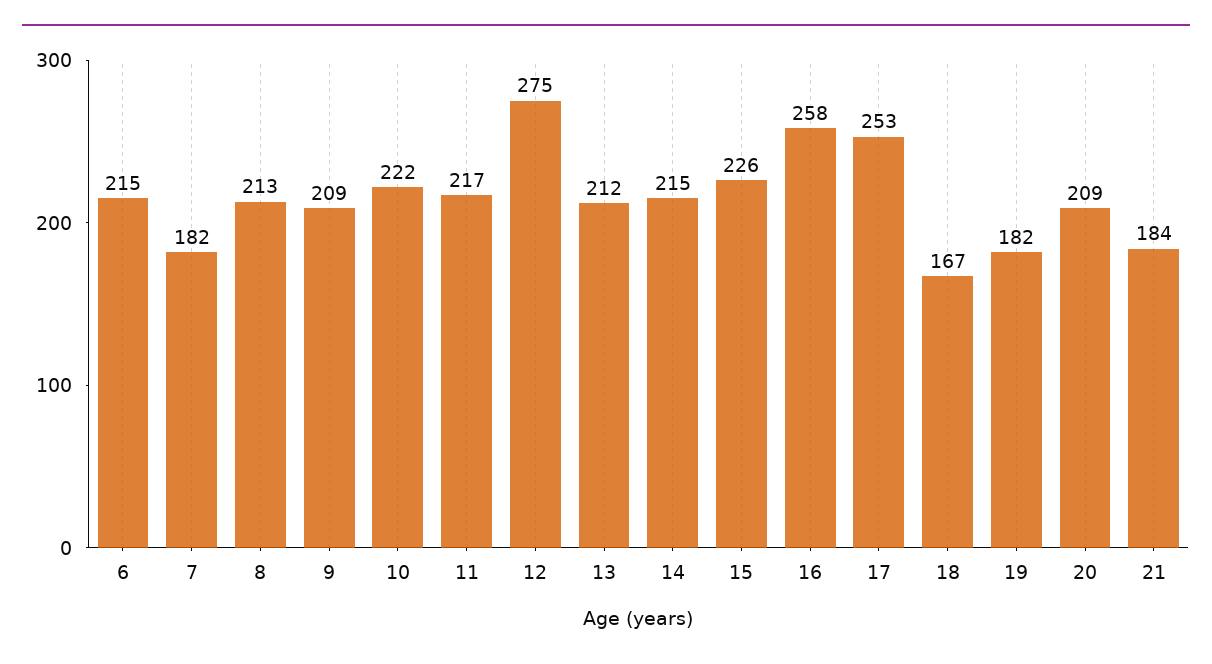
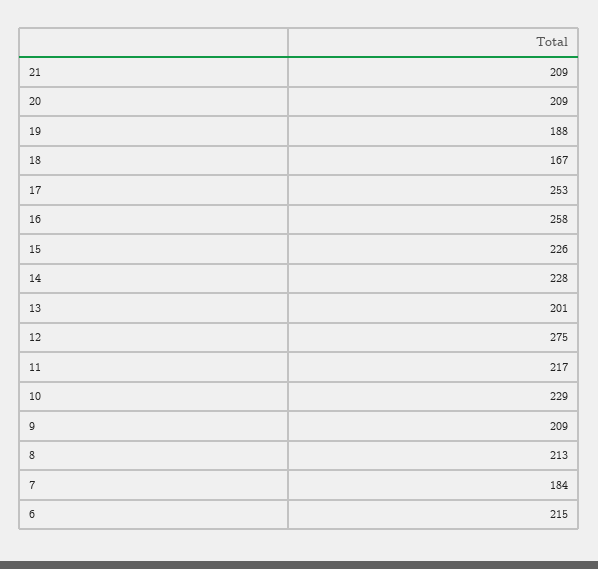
  {
    "6": 215,
-   "7": 182,
+   "7": 184,
    "8": 213,
    "9": 209,
-   "10": 222,
+   "10": 229,
    "11": 217,
    "12": 275,
-   "13": 212,
+   "13": 201,
-   "14": 215,
+   "14": 228,
    "15": 226,
    "16": 258,
    "17": 253,
    "18": 167,
-   "19": 182,
+   "19": 188,
    "20": 209,
-   "21": 184
+   "21": 209
  }

